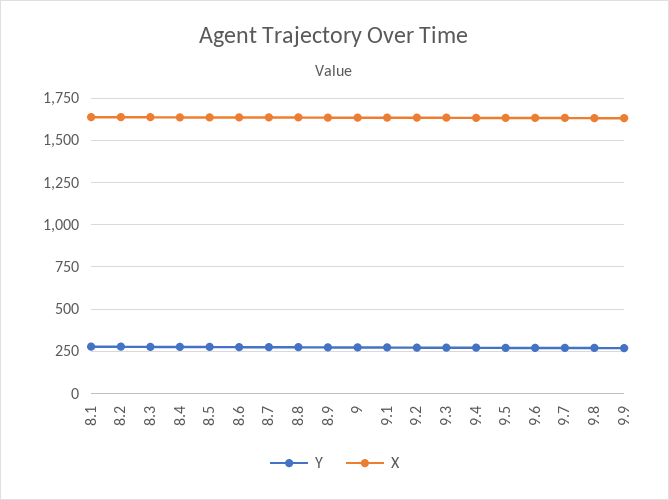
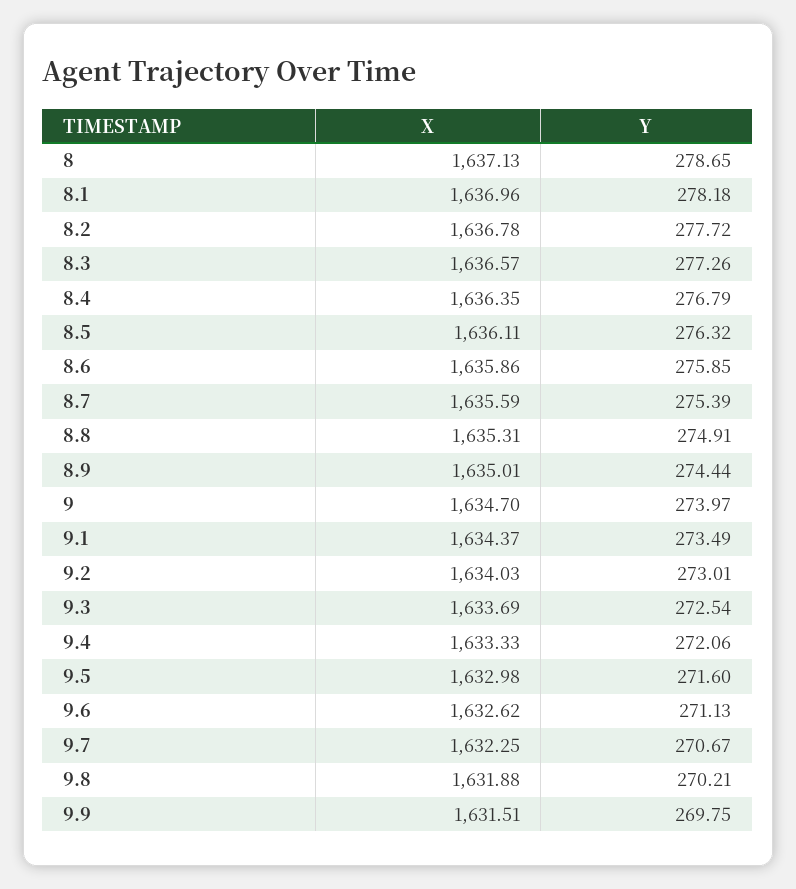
  {
    "Y": {
      "8.1": 278.18,
      "8.2": 277.72,
      "8.3": 277.26,
      "8.4": 276.79,
      "8.5": 276.32,
      "8.6": 275.85,
      "8.7": 275.39,
      "8.8": 274.91,
      "8.9": 274.44,
      "9": 273.97,
      "9.1": 273.49,
      "9.2": 273.01,
      "9.3": 272.54,
      "9.4": 272.06,
      "9.5": 271.6,
      "9.6": 271.13,
      "9.7": 270.67,
      "9.8": 270.21,
-     "9.9": 269.75
+     "9.9": 269.75,
+     "8": 278.65
    },
    "X": {
      "8.1": 1636.96,
      "8.2": 1636.78,
      "8.3": 1636.57,
      "8.4": 1636.35,
      "8.5": 1636.11,
      "8.6": 1635.86,
      "8.7": 1635.59,
      "8.8": 1635.31,
      "8.9": 1635.01,
      "9": 1634.7,
      "9.1": 1634.37,
      "9.2": 1634.03,
      "9.3": 1633.69,
      "9.4": 1633.33,
      "9.5": 1632.98,
      "9.6": 1632.62,
      "9.7": 1632.25,
      "9.8": 1631.88,
-     "9.9": 1631.51
+     "9.9": 1631.51,
+     "8": 1637.13
    }
  }

